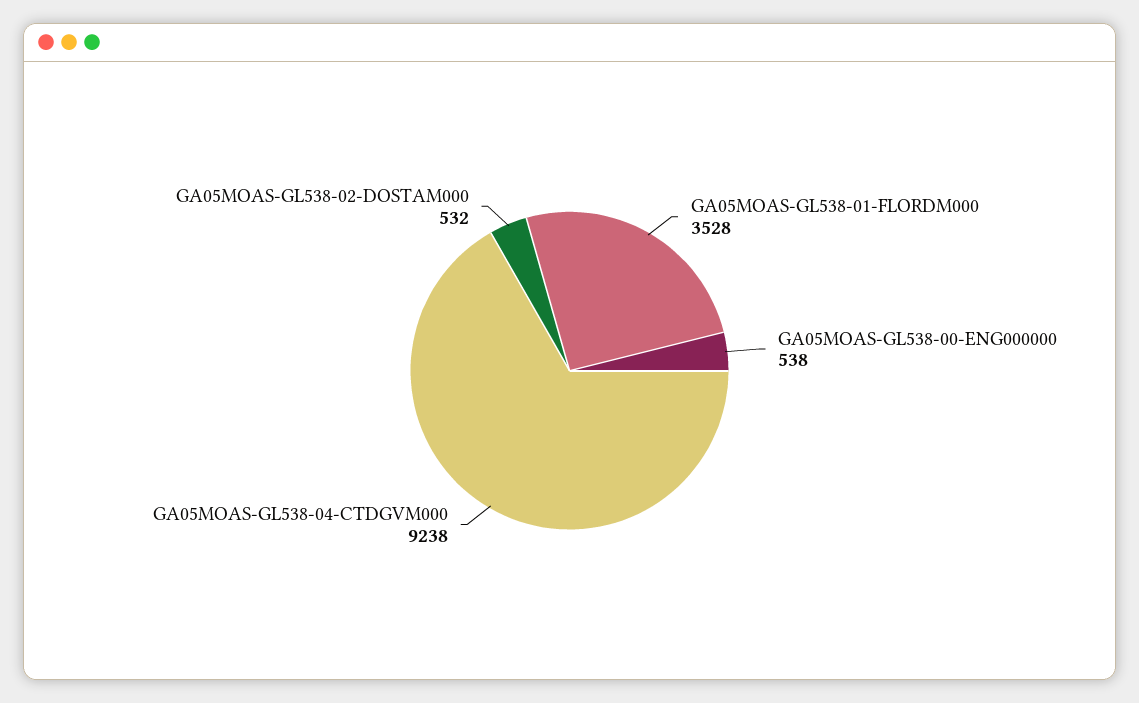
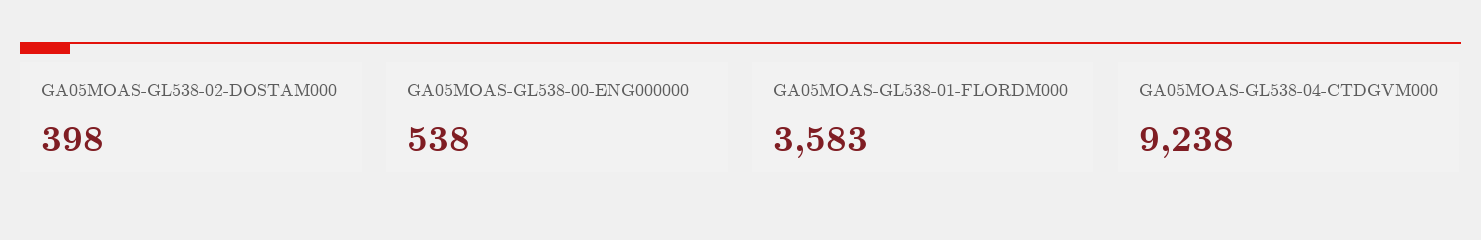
  {
-   "GA05MOAS-GL538-01-FLORDM000": 3528,
+   "GA05MOAS-GL538-01-FLORDM000": 3583,
    "GA05MOAS-GL538-00-ENG000000": 538,
    "GA05MOAS-GL538-04-CTDGVM000": 9238,
-   "GA05MOAS-GL538-02-DOSTAM000": 532
+   "GA05MOAS-GL538-02-DOSTAM000": 398
  }

